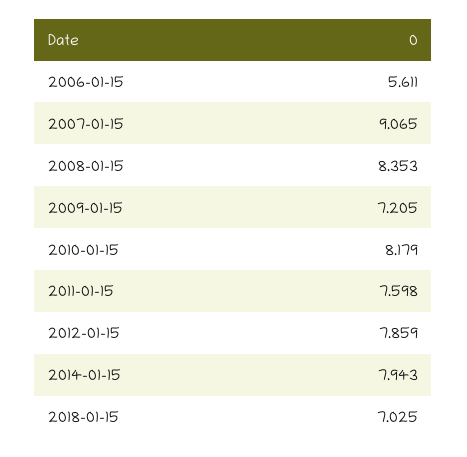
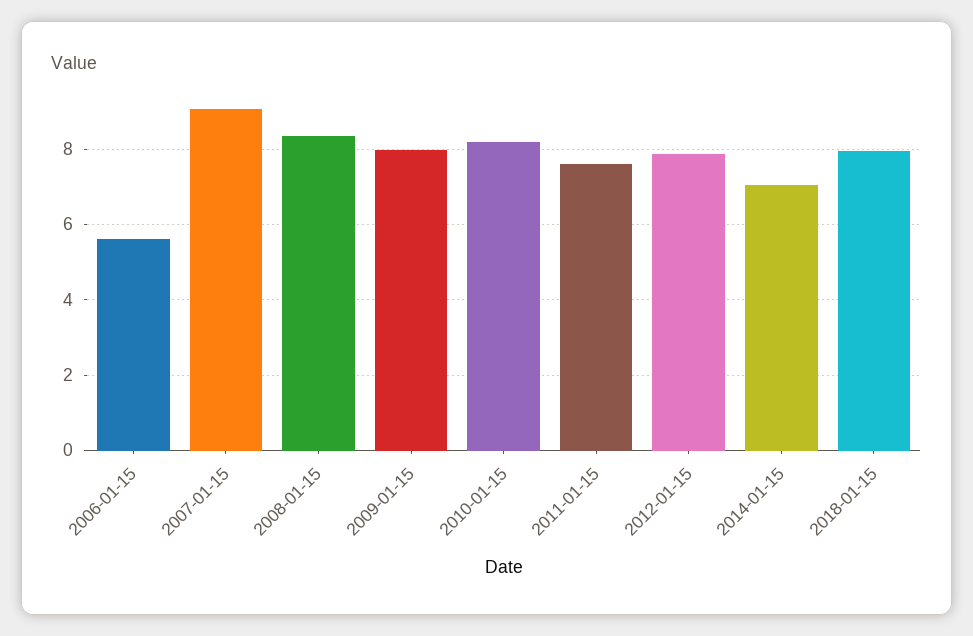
  {
    "2006-01-15": 5.611,
    "2007-01-15": 9.065,
    "2008-01-15": 8.353,
-   "2009-01-15": 7.205,
+   "2009-01-15": 8,
    "2010-01-15": 8.179,
    "2011-01-15": 7.598,
    "2012-01-15": 7.859,
-   "2014-01-15": 7.943,
+   "2014-01-15": 7,
-   "2018-01-15": 7.025
+   "2018-01-15": 8
  }

